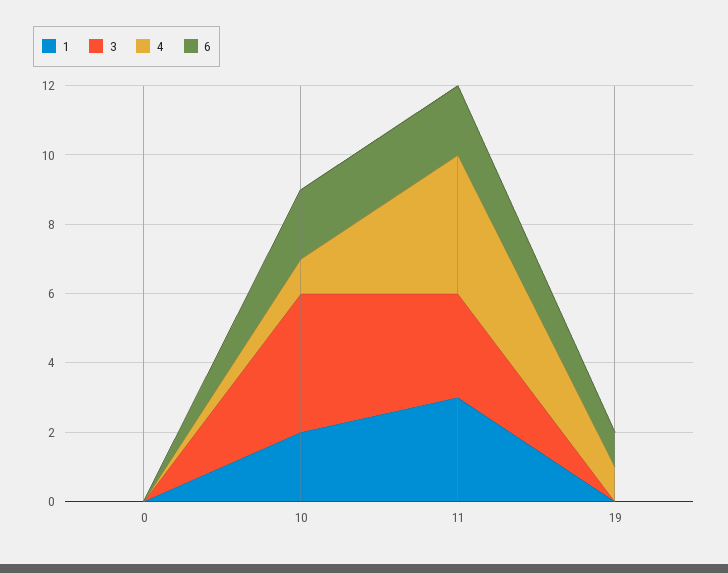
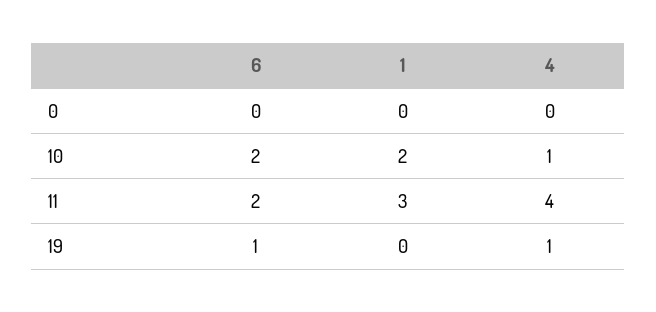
  {
    "1": {
      "0": 0,
      "10": 2,
      "11": 3,
      "19": 0
    },
-   "3": {
-     "0": 0,
-     "10": 4,
-     "11": 3,
-     "19": 0
-   },
    "4": {
      "0": 0,
      "10": 1,
      "11": 4,
      "19": 1
    },
    "6": {
      "0": 0,
      "10": 2,
      "11": 2,
      "19": 1
    }
  }

